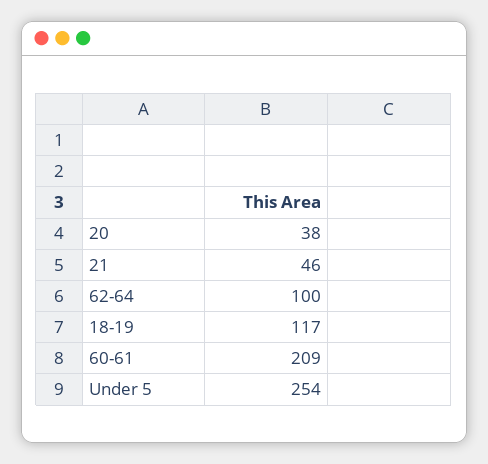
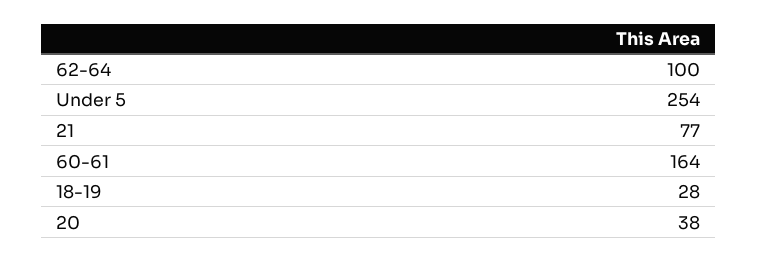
  {
    "20": 38,
-   "21": 46,
+   "21": 77,
    "62-64": 100,
-   "18-19": 117,
+   "18-19": 28,
-   "60-61": 209,
+   "60-61": 164,
    "Under 5": 254
  }

